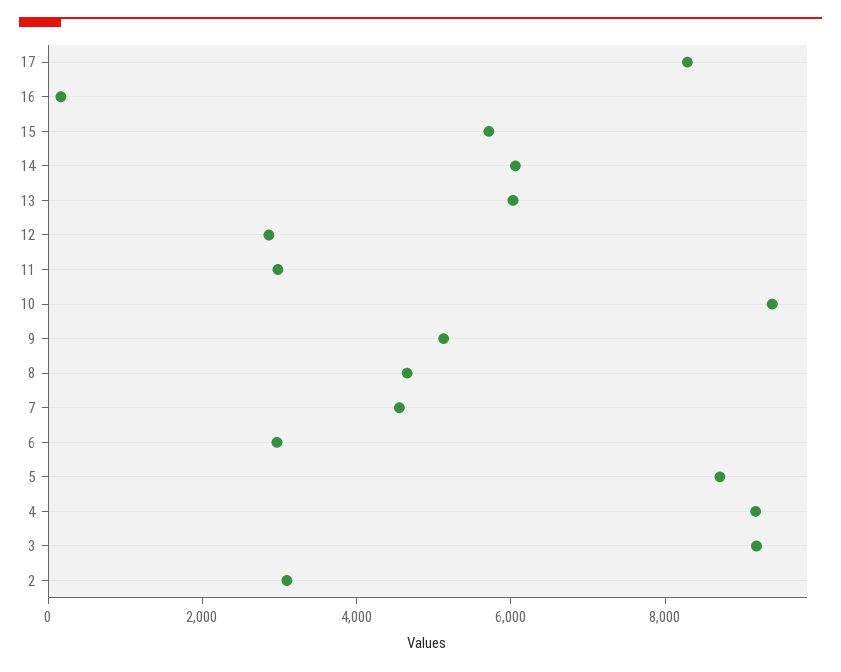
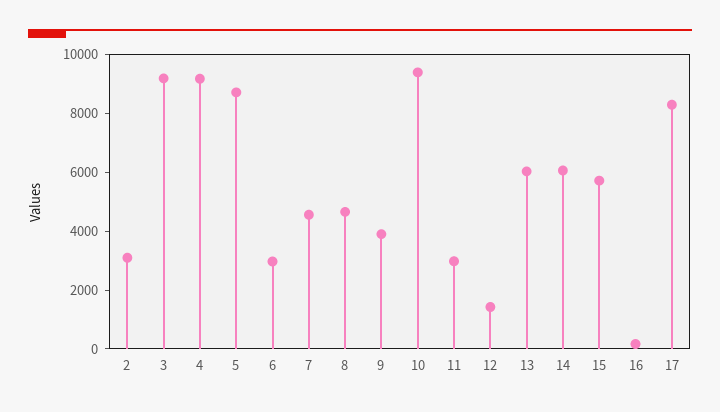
  {
    "17": 8500,
    "16": 0,
    "15": 5500,
    "14": 6000,
    "13": 6000,
-   "12": 3000,
+   "12": 1500,
    "11": 3000,
    "10": 9500,
-   "9": 5000,
+   "9": 4000,
    "8": 4500,
    "7": 4500,
    "6": 3000,
    "5": 8500,
    "4": 9000,
    "3": 9000,
    "2": 3000
  }

